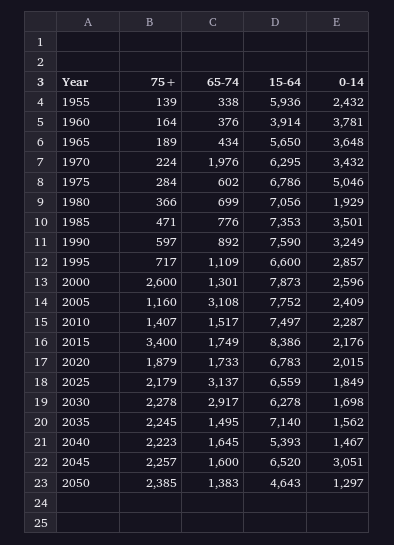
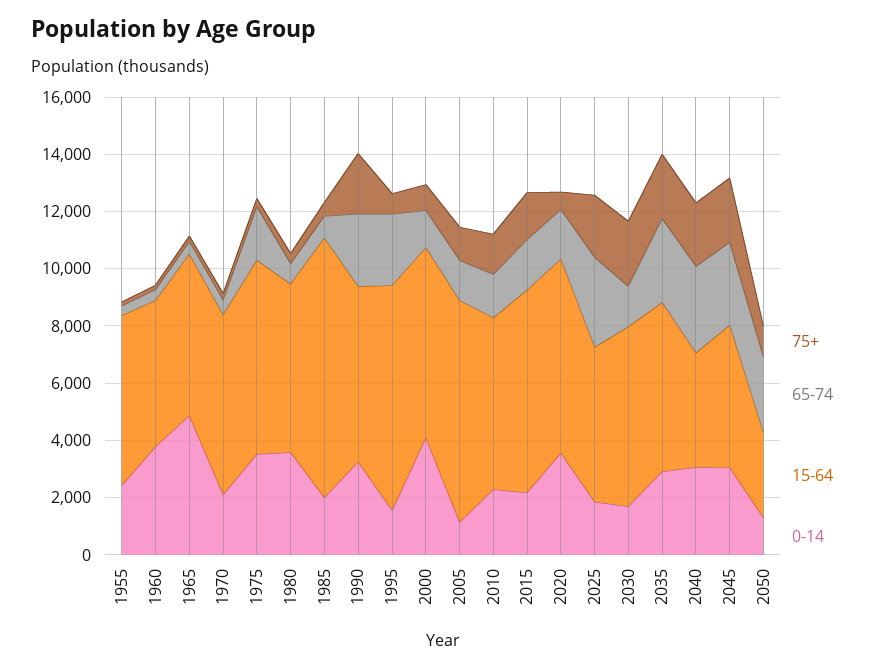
  {
    "75+": {
      "1955": 139,
      "1960": 164,
      "1965": 189,
      "1970": 224,
      "1975": 284,
      "1980": 366,
      "1985": 471,
-     "1990": 597,
+     "1990": 2000,
      "1995": 717,
-     "2000": 2600,
+     "2000": 1000,
      "2005": 1160,
      "2010": 1407,
-     "2015": 3400,
+     "2015": 1500,
-     "2020": 1879,
+     "2020": 500,
      "2025": 2179,
      "2030": 2278,
      "2035": 2245,
      "2040": 2223,
      "2045": 2257,
-     "2050": 2385
+     "2050": 1000
    },
    "65-74": {
      "1955": 338,
      "1960": 376,
      "1965": 434,
-     "1970": 1976,
+     "1970": 500,
-     "1975": 602,
+     "1975": 2000,
      "1980": 699,
      "1985": 776,
-     "1990": 892,
+     "1990": 2500,
-     "1995": 1109,
+     "1995": 2500,
      "2000": 1301,
-     "2005": 3108,
+     "2005": 1500,
      "2010": 1517,
      "2015": 1749,
      "2020": 1733,
      "2025": 3137,
-     "2030": 2917,
+     "2030": 1500,
-     "2035": 1495,
+     "2035": 3000,
-     "2040": 1645,
+     "2040": 3000,
-     "2045": 1600,
+     "2045": 3000,
-     "2050": 1383
+     "2050": 2500
    },
    "15-64": {
      "1955": 5936,
-     "1960": 3914,
+     "1960": 5000,
      "1965": 5650,
      "1970": 6295,
      "1975": 6786,
-     "1980": 7056,
+     "1980": 6000,
-     "1985": 7353,
+     "1985": 9000,
-     "1990": 7590,
+     "1990": 6000,
-     "1995": 6600,
+     "1995": 8000,
-     "2000": 7873,
+     "2000": 6500,
      "2005": 7752,
-     "2010": 7497,
+     "2010": 6000,
-     "2015": 8386,
+     "2015": 7000,
      "2020": 6783,
-     "2025": 6559,
+     "2025": 5500,
      "2030": 6278,
-     "2035": 7140,
+     "2035": 6000,
-     "2040": 5393,
+     "2040": 4000,
-     "2045": 6520,
+     "2045": 5000,
-     "2050": 4643
+     "2050": 3000
    },
    "0-14": {
      "1955": 2432,
      "1960": 3781,
-     "1965": 3648,
+     "1965": 5000,
-     "1970": 3432,
+     "1970": 2000,
-     "1975": 5046,
+     "1975": 3500,
-     "1980": 1929,
+     "1980": 3500,
-     "1985": 3501,
+     "1985": 2000,
      "1990": 3249,
-     "1995": 2857,
+     "1995": 1500,
-     "2000": 2596,
+     "2000": 4000,
-     "2005": 2409,
+     "2005": 1000,
      "2010": 2287,
      "2015": 2176,
-     "2020": 2015,
+     "2020": 3500,
      "2025": 1849,
      "2030": 1698,
-     "2035": 1562,
+     "2035": 3000,
-     "2040": 1467,
+     "2040": 3000,
      "2045": 3051,
      "2050": 1297
    }
  }

